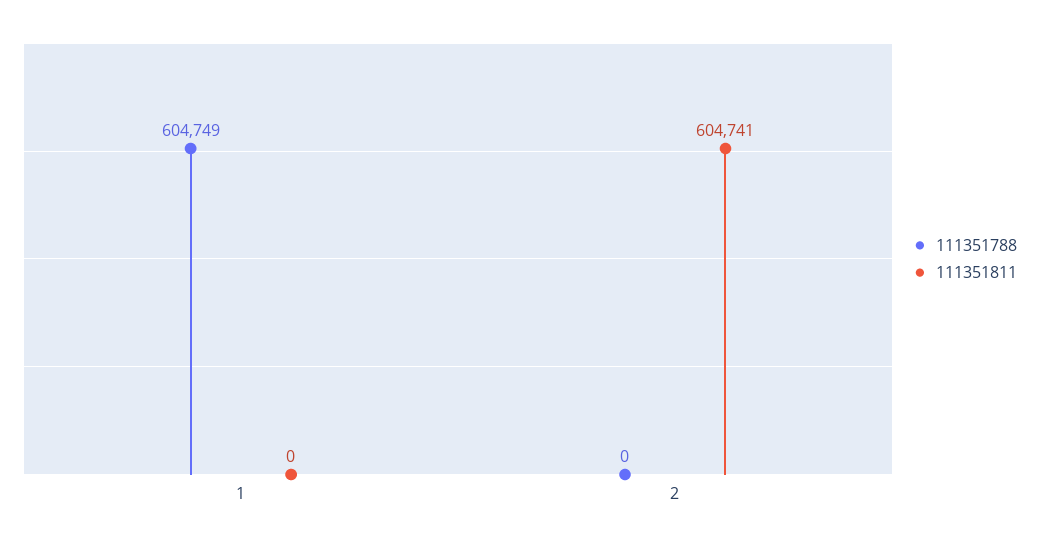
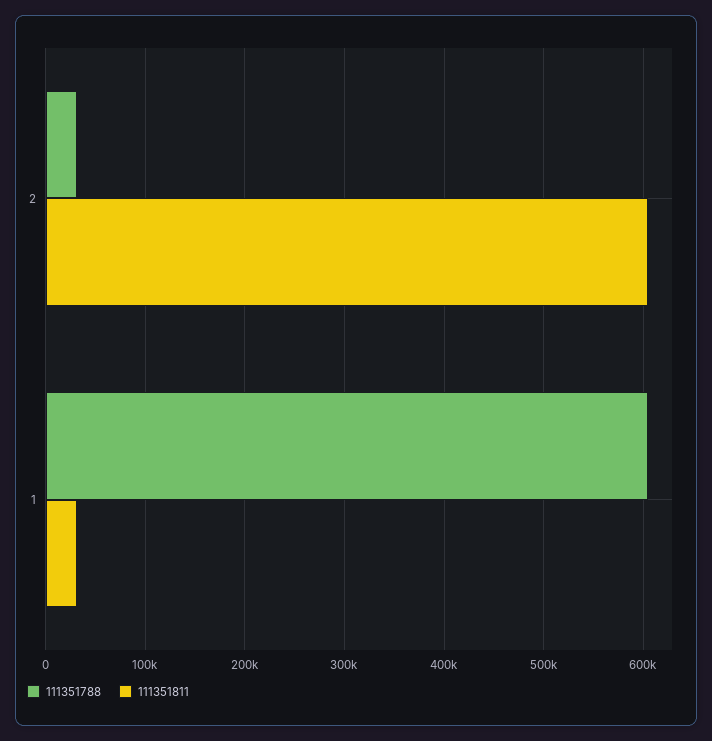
  {
    "111351788": {
      "1": 604749,
-     "2": 0
+     "2": 30000
    },
    "111351811": {
-     "1": 0,
+     "1": 30000,
      "2": 604741
    }
  }

